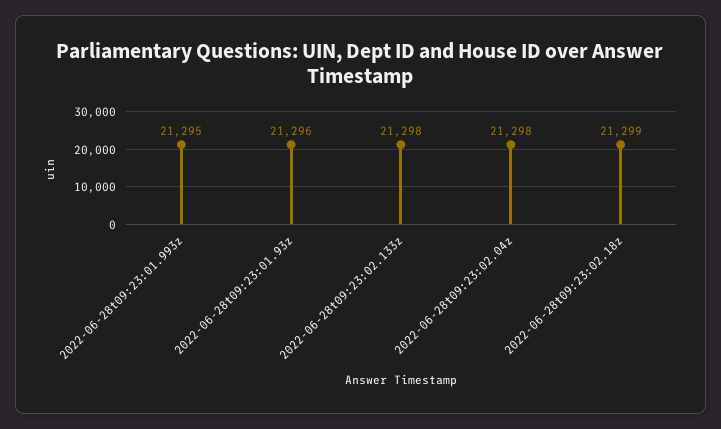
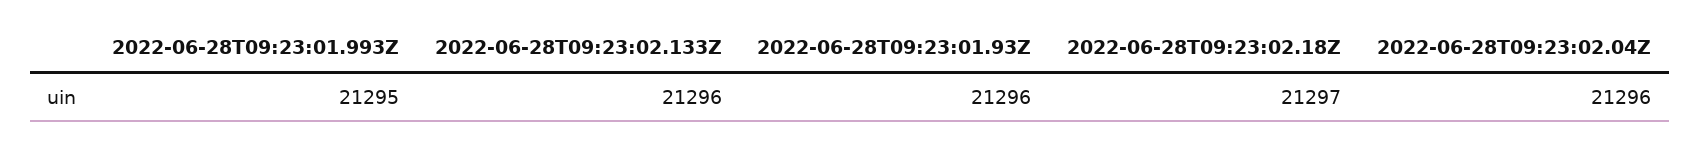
  {
    "2022-06-28t09:23:01.993z": 21295,
    "2022-06-28t09:23:01.93z": 21296,
-   "2022-06-28t09:23:02.133z": 21298,
+   "2022-06-28t09:23:02.133z": 21296,
-   "2022-06-28t09:23:02.04z": 21298,
+   "2022-06-28t09:23:02.04z": 21296,
-   "2022-06-28t09:23:02.18z": 21299
+   "2022-06-28t09:23:02.18z": 21297
  }

